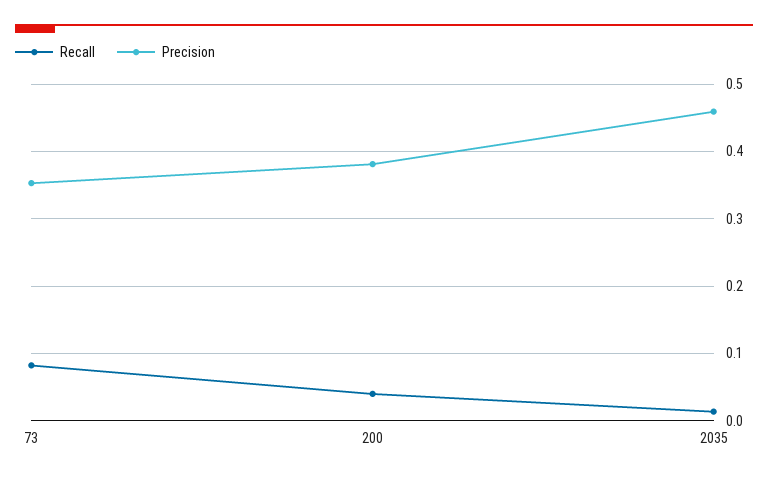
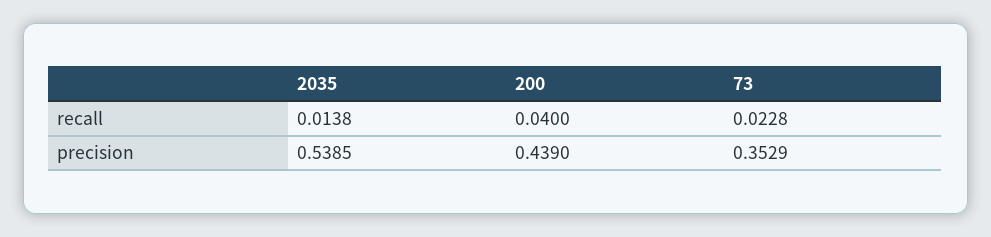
  {
    "Recall": {
-     "73": 0.08,
+     "73": 0.0228,
      "200": 0.04,
      "2035": 0.0138
    },
    "Precision": {
      "73": 0.3529,
-     "200": 0.38,
+     "200": 0.439,
-     "2035": 0.46
+     "2035": 0.5385
    }
  }

